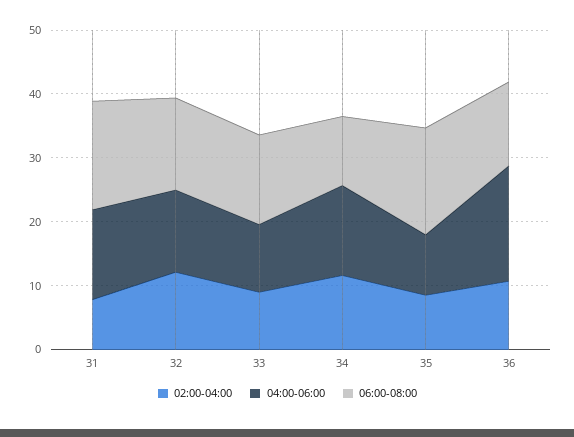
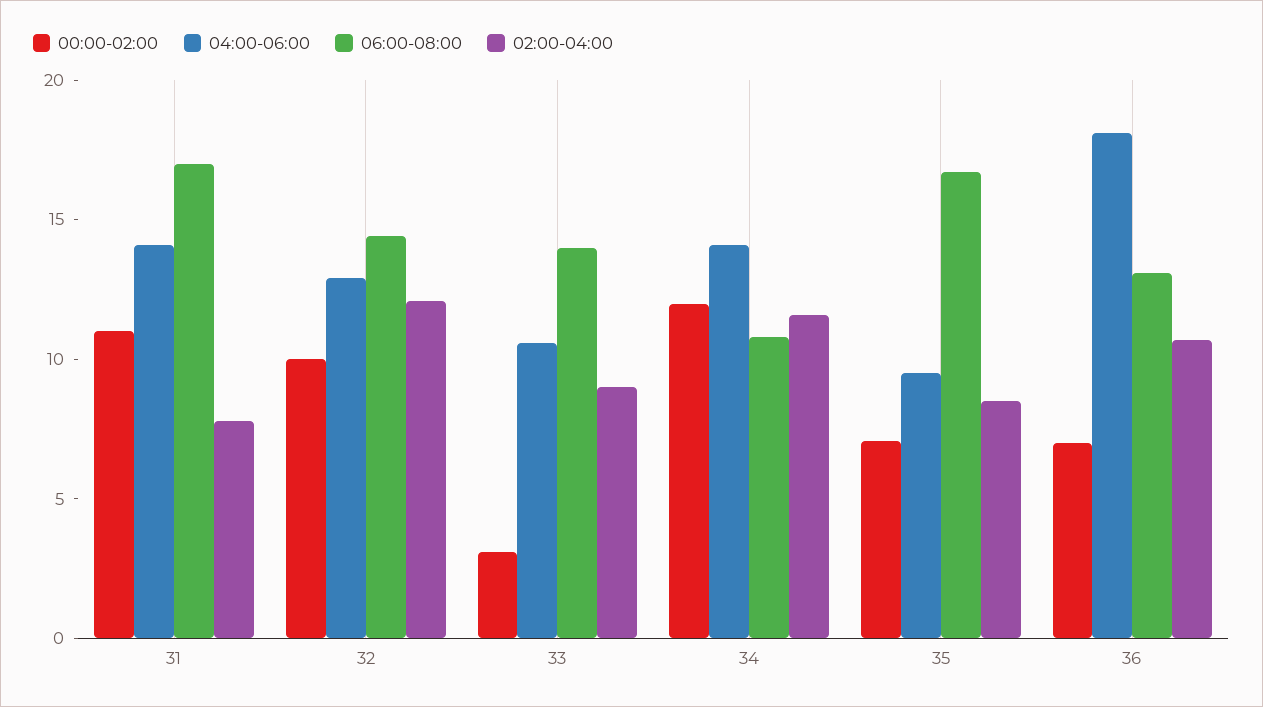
  {
    "02:00-04:00": {
      "31": 8,
      "32": 12,
      "33": 9,
      "34": 12,
      "35": 9,
      "36": 11
    },
    "04:00-06:00": {
      "31": 14,
      "32": 13,
      "33": 11,
      "34": 14,
      "35": 10,
      "36": 18
    },
    "06:00-08:00": {
      "31": 17,
      "32": 14,
      "33": 14,
      "34": 11,
      "35": 17,
      "36": 13
-   }
+   },
+   "00:00-02:00": {
+     "31": 11,
+     "32": 10,
+     "33": 3,
+     "34": 12,
+     "35": 7,
+     "36": 7
+   }
  }

